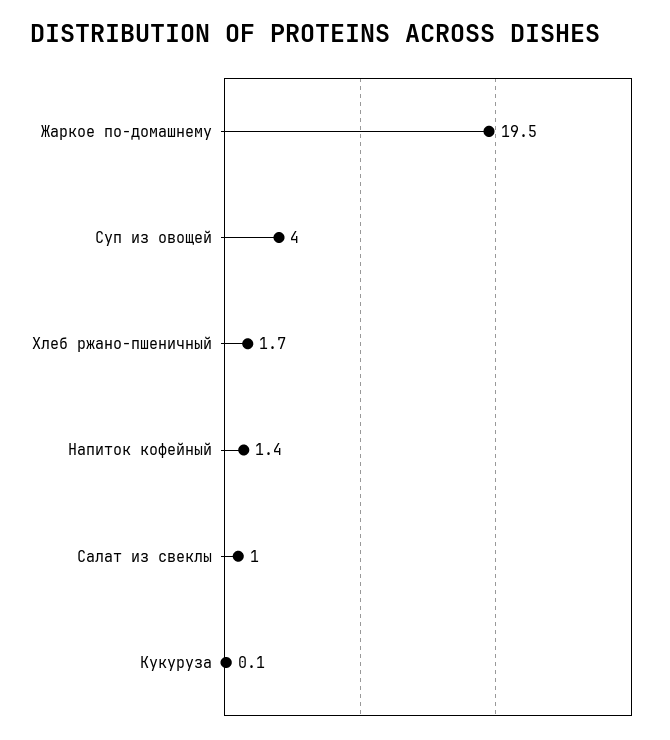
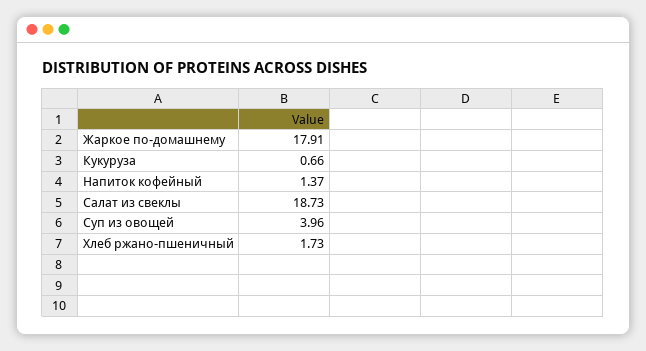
  {
-   "Жаркое по-домашнему": 19.5,
+   "Жаркое по-домашнему": 17.91,
    "Суп из овощей": 3.96,
    "Хлеб ржано-пшеничный": 1.73,
    "Напиток кофейный": 1.37,
-   "Салат из свеклы": 1,
+   "Салат из свеклы": 18.73,
-   "Кукуруза": 0.1
+   "Кукуруза": 0.66
  }

